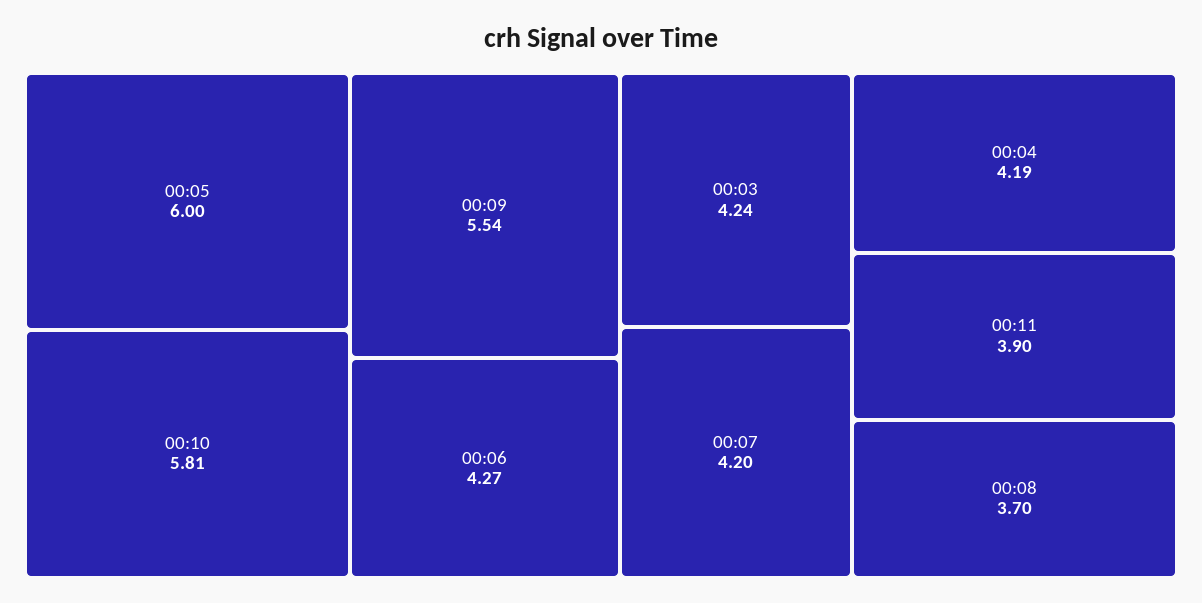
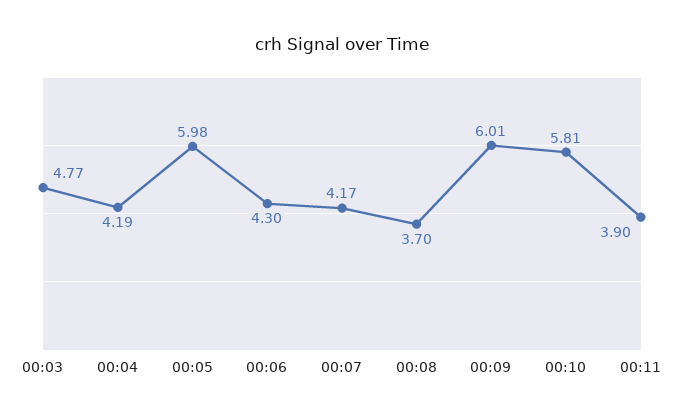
  {
-   "00:05": 6,
+   "00:05": 5.98,
    "00:10": 5.81,
-   "00:09": 5.54,
+   "00:09": 6.01,
-   "00:06": 4.27,
+   "00:06": 4.3,
-   "00:03": 4.24,
+   "00:03": 4.77,
-   "00:07": 4.2,
+   "00:07": 4.17,
    "00:04": 4.19,
    "00:11": 3.9,
    "00:08": 3.7
  }

